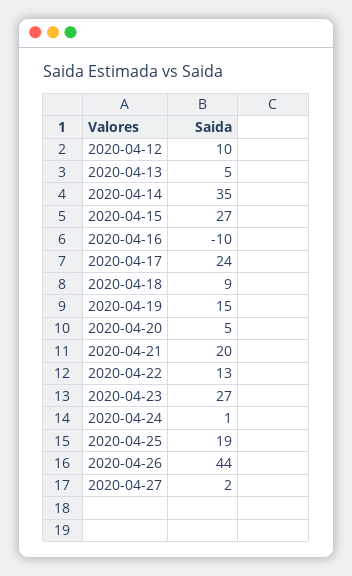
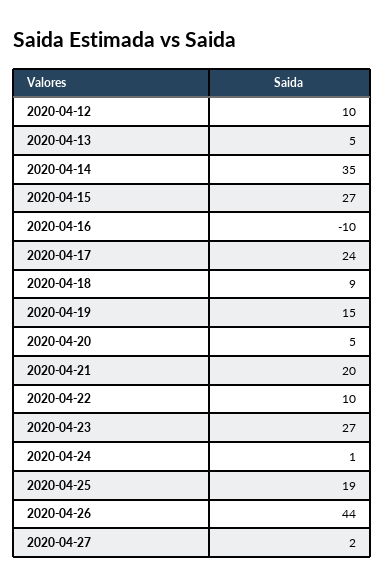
  {
    "2020-04-12": 10,
    "2020-04-13": 5,
    "2020-04-14": 35,
    "2020-04-15": 27,
    "2020-04-16": -10,
    "2020-04-17": 24,
    "2020-04-18": 9,
    "2020-04-19": 15,
    "2020-04-20": 5,
    "2020-04-21": 20,
-   "2020-04-22": 13,
+   "2020-04-22": 10,
    "2020-04-23": 27,
    "2020-04-24": 1,
    "2020-04-25": 19,
    "2020-04-26": 44,
    "2020-04-27": 2
  }

